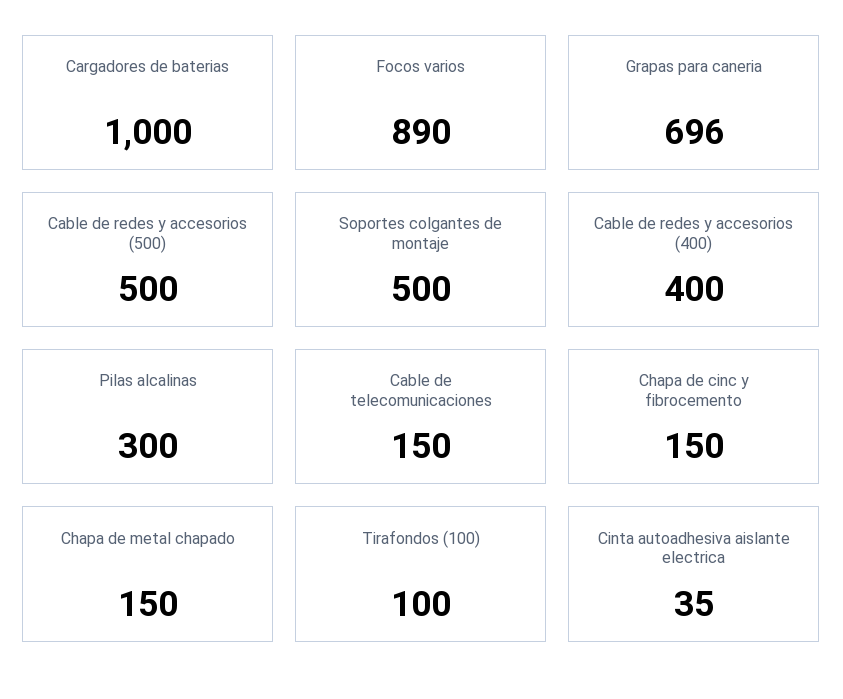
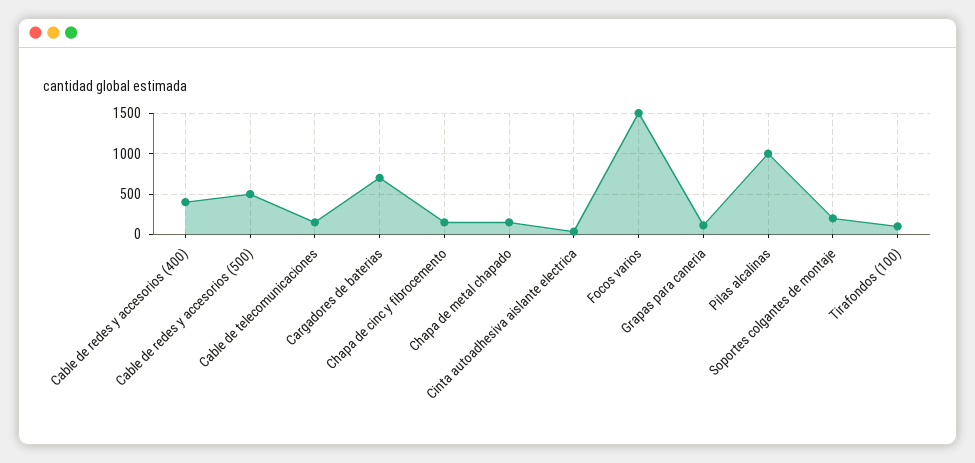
  {
-   "Cargadores de baterias": 1000,
+   "Cargadores de baterias": 700,
-   "Focos varios": 890,
+   "Focos varios": 1500,
-   "Grapas para caneria": 696,
+   "Grapas para caneria": 100,
    "Cable de redes y accesorios (500)": 500,
-   "Soportes colgantes de montaje": 500,
+   "Soportes colgantes de montaje": 200,
    "Cable de redes y accesorios (400)": 400,
-   "Pilas alcalinas": 300,
+   "Pilas alcalinas": 1000,
    "Cable de telecomunicaciones": 150,
    "Chapa de cinc y fibrocemento": 150,
    "Chapa de metal chapado": 150,
    "Tirafondos (100)": 100,
    "Cinta autoadhesiva aislante electrica": 35
  }

